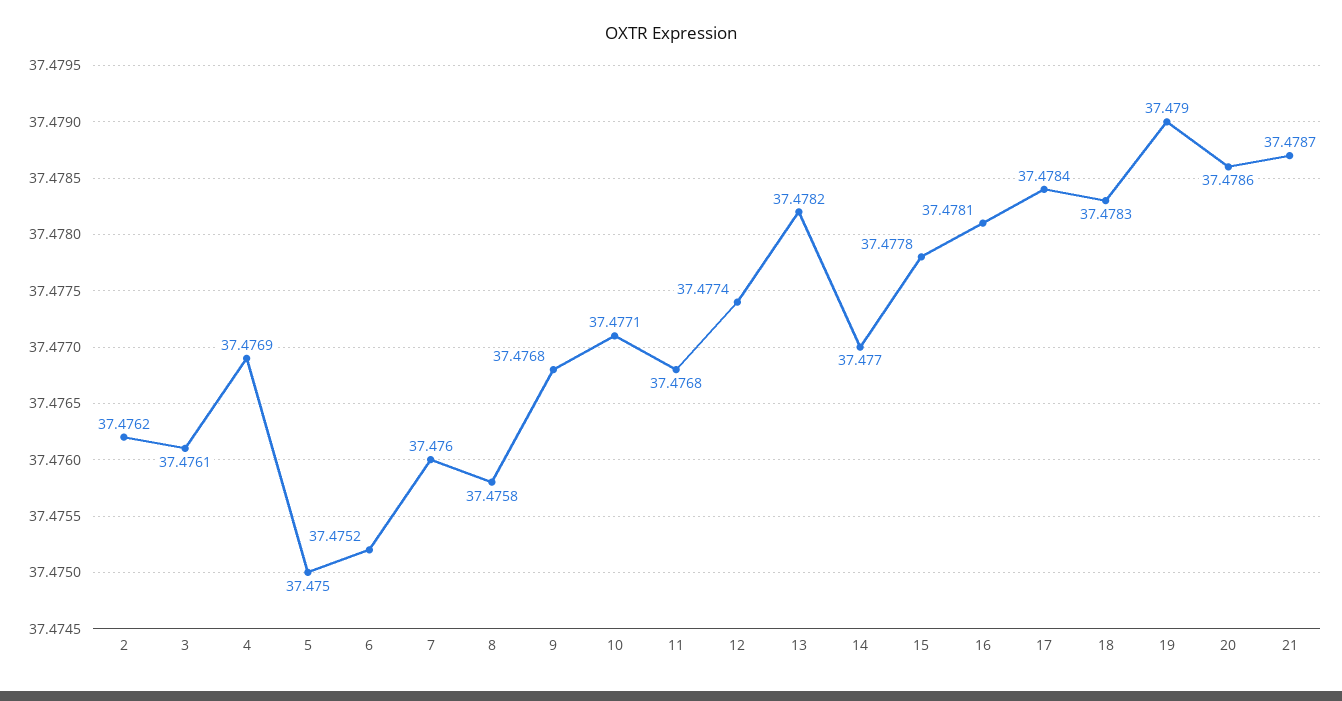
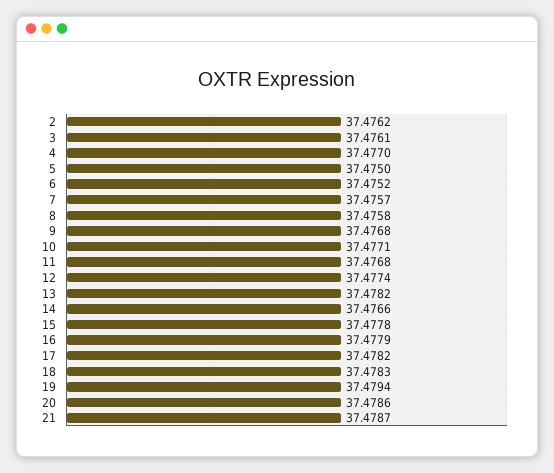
  {
    "2": 37.4762,
    "3": 37.4761,
-   "4": 37.4769,
+   "4": 37.477,
    "5": 37.475,
    "6": 37.4752,
-   "7": 37.476,
+   "7": 37.4757,
    "8": 37.4758,
    "9": 37.4768,
    "10": 37.4771,
    "11": 37.4768,
    "12": 37.4774,
    "13": 37.4782,
-   "14": 37.477,
+   "14": 37.4766,
    "15": 37.4778,
-   "16": 37.4781,
+   "16": 37.4779,
-   "17": 37.4784,
+   "17": 37.4782,
    "18": 37.4783,
-   "19": 37.479,
+   "19": 37.4794,
    "20": 37.4786,
    "21": 37.4787
  }

